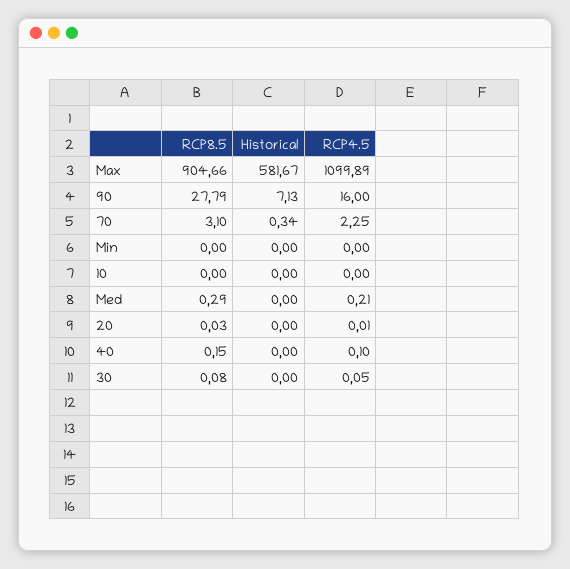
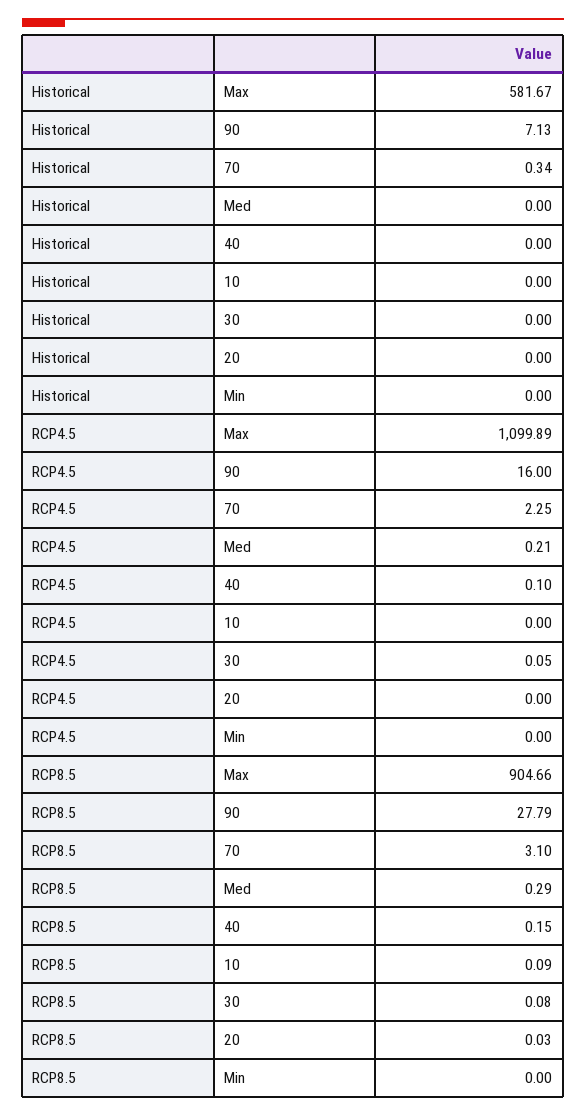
  {
    "RCP8.5": {
      "Max": 904.66,
      "90": 27.79,
      "70": 3.1,
      "Min": 0,
-     "10": 0,
+     "10": 0.09,
      "Med": 0.29,
      "20": 0.03,
      "40": 0.15,
      "30": 0.08
    },
    "Historical": {
      "Max": 581.67,
      "90": 7.13,
      "70": 0.34,
      "Min": 0,
      "10": 0,
      "Med": 0,
      "20": 0,
      "40": 0,
      "30": 0
    },
    "RCP4.5": {
      "Max": 1099.89,
      "90": 16,
      "70": 2.25,
      "Min": 0,
      "10": 0,
      "Med": 0.21,
-     "20": 0.01,
+     "20": 0,
      "40": 0.1,
      "30": 0.05
    }
  }

